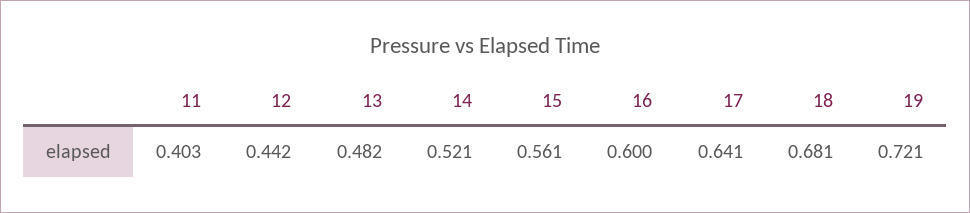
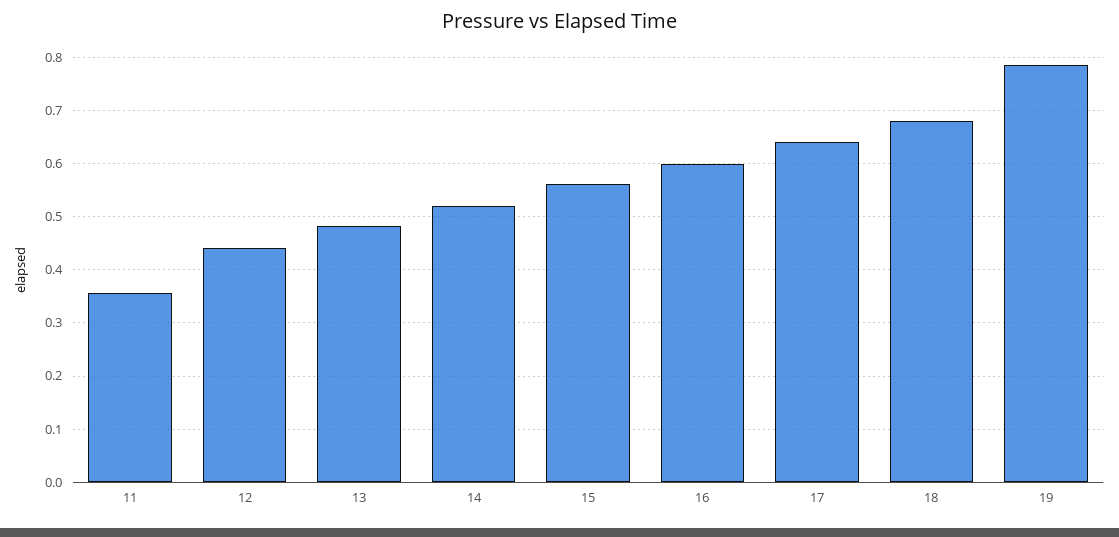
  {
-   "11": 0.403,
+   "11": 0.36,
    "12": 0.442,
    "13": 0.482,
    "14": 0.521,
    "15": 0.561,
    "16": 0.6,
    "17": 0.641,
    "18": 0.681,
-   "19": 0.721
+   "19": 0.78
  }

